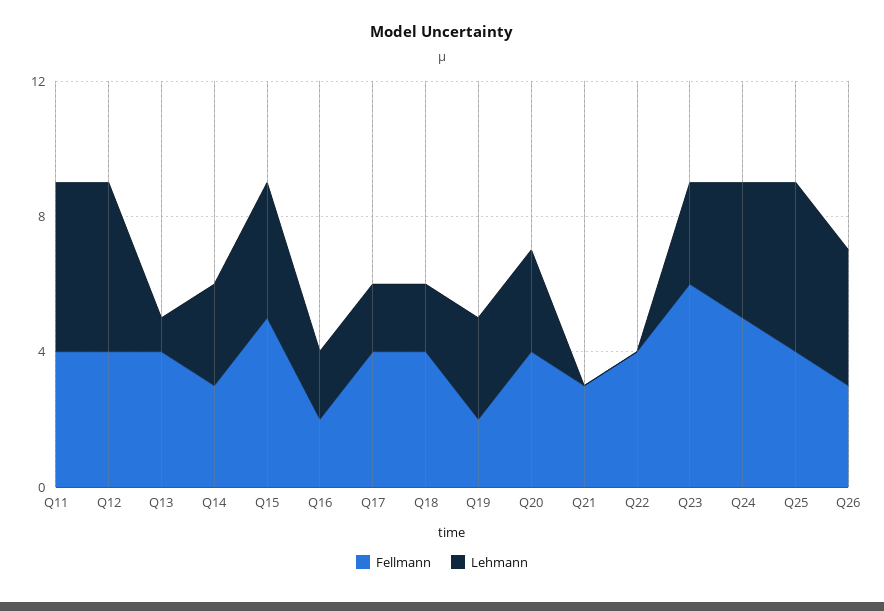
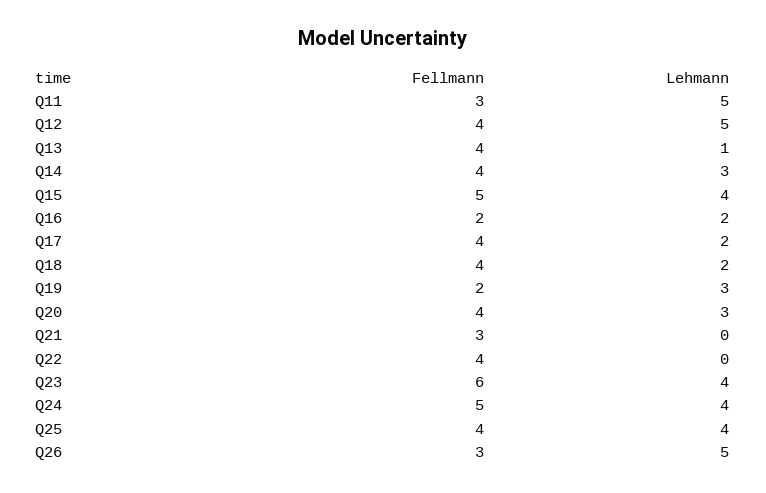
  {
    "Fellmann": {
-     "Q11": 4,
+     "Q11": 3,
      "Q12": 4,
      "Q13": 4,
-     "Q14": 3,
+     "Q14": 4,
      "Q15": 5,
      "Q16": 2,
      "Q17": 4,
      "Q18": 4,
      "Q19": 2,
      "Q20": 4,
      "Q21": 3,
      "Q22": 4,
      "Q23": 6,
      "Q24": 5,
      "Q25": 4,
      "Q26": 3
    },
    "Lehmann": {
      "Q11": 5,
      "Q12": 5,
      "Q13": 1,
      "Q14": 3,
      "Q15": 4,
      "Q16": 2,
      "Q17": 2,
      "Q18": 2,
      "Q19": 3,
      "Q20": 3,
      "Q21": 0,
      "Q22": 0,
-     "Q23": 3,
+     "Q23": 4,
      "Q24": 4,
-     "Q25": 5,
+     "Q25": 4,
-     "Q26": 4
+     "Q26": 5
    }
  }

